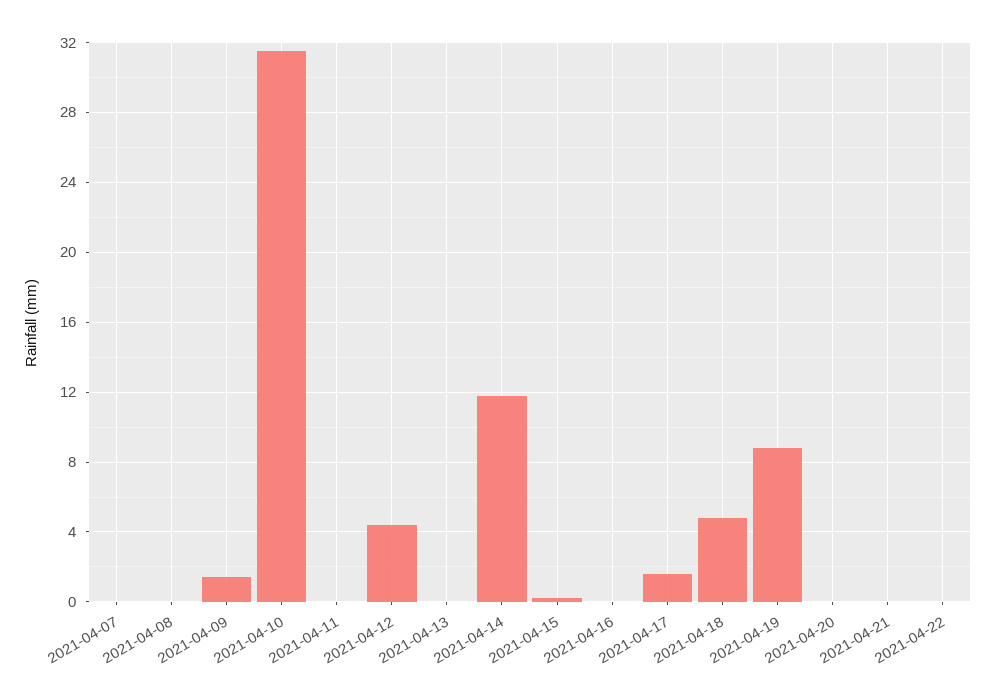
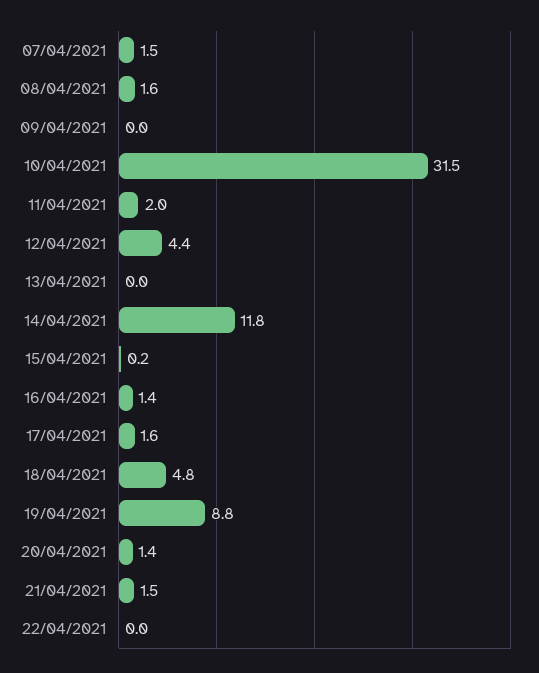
  {
-   "2021-04-07": 0,
+   "2021-04-07": 1.5,
-   "2021-04-08": 0,
+   "2021-04-08": 1.6,
-   "2021-04-09": 1.5,
+   "2021-04-09": 0,
    "2021-04-10": 31.5,
-   "2021-04-11": 0,
+   "2021-04-11": 2,
    "2021-04-12": 4.4,
    "2021-04-13": 0,
    "2021-04-14": 11.8,
    "2021-04-15": 0.2,
-   "2021-04-16": 0,
+   "2021-04-16": 1.4,
    "2021-04-17": 1.6,
    "2021-04-18": 4.8,
    "2021-04-19": 8.8,
-   "2021-04-20": 0,
+   "2021-04-20": 1.4,
-   "2021-04-21": 0,
+   "2021-04-21": 1.5,
    "2021-04-22": 0
  }

